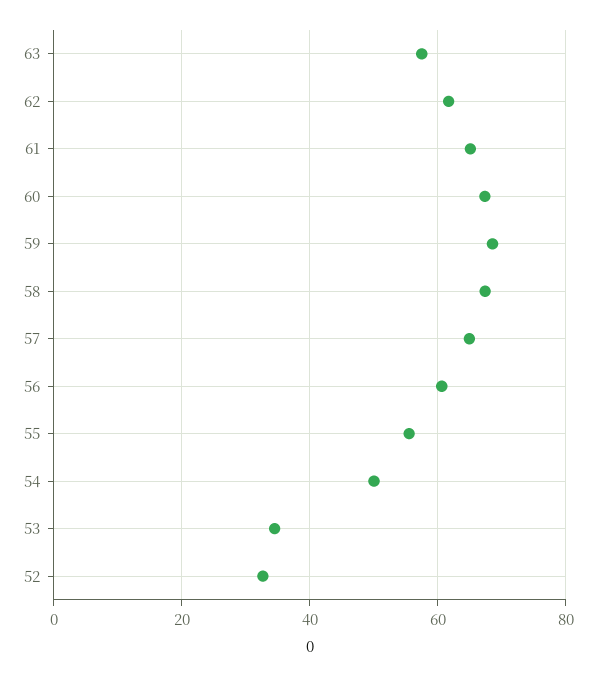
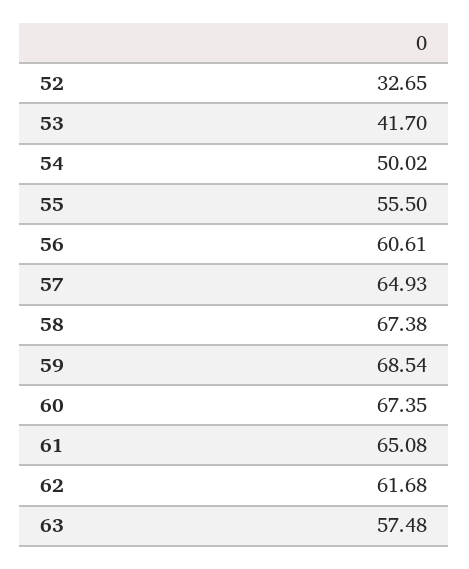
  {
    "63": 57.48,
    "62": 61.68,
    "61": 65.08,
    "60": 67.35,
    "59": 68.54,
    "58": 67.38,
    "57": 64.93,
    "56": 60.61,
    "55": 55.5,
    "54": 50.02,
-   "53": 34,
+   "53": 41.7,
    "52": 32.65
  }

